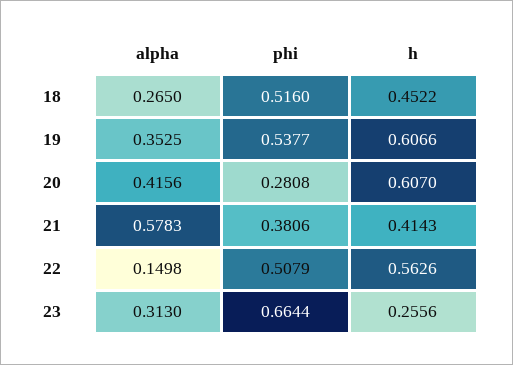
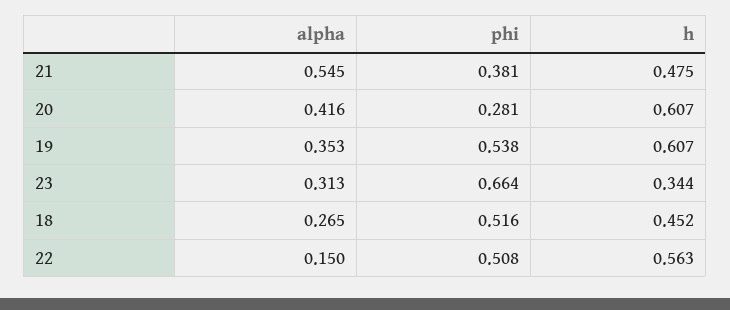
  {
    "alpha": {
      "18": 0.265,
      "19": 0.3525,
      "20": 0.4156,
-     "21": 0.5783,
+     "21": 0.545,
      "22": 0.1498,
      "23": 0.313
    },
    "phi": {
      "18": 0.516,
      "19": 0.5377,
      "20": 0.2808,
      "21": 0.3806,
      "22": 0.5079,
      "23": 0.6644
    },
    "h": {
      "18": 0.4522,
      "19": 0.6066,
      "20": 0.607,
-     "21": 0.4143,
+     "21": 0.475,
      "22": 0.5626,
-     "23": 0.2556
+     "23": 0.344
    }
  }

